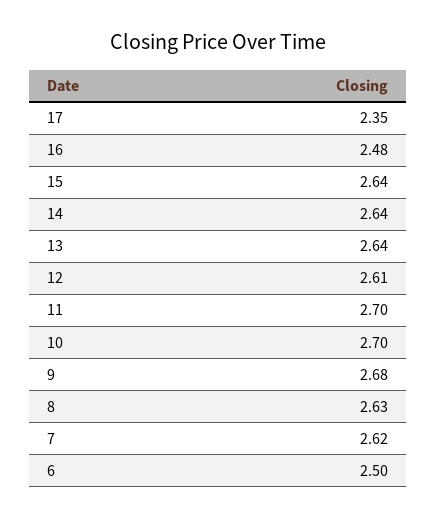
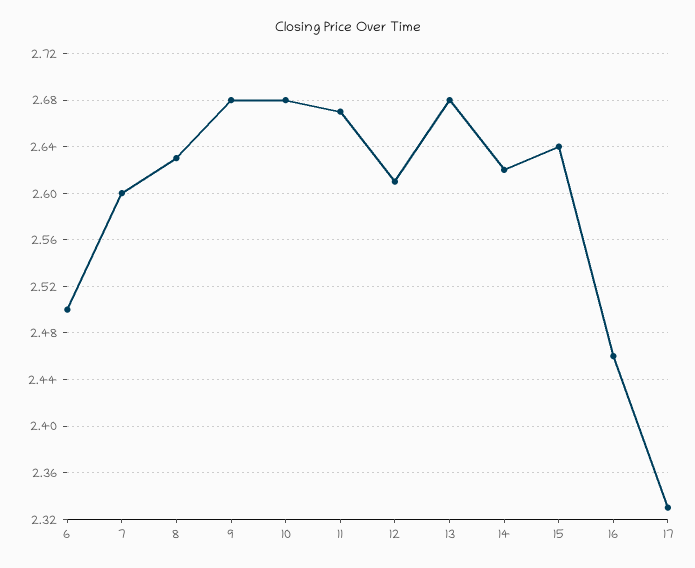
  {
-   "17": 2.35,
+   "17": 2.33,
-   "16": 2.48,
+   "16": 2.46,
    "15": 2.64,
-   "14": 2.64,
+   "14": 2.62,
-   "13": 2.64,
+   "13": 2.68,
    "12": 2.61,
-   "11": 2.7,
+   "11": 2.67,
-   "10": 2.7,
+   "10": 2.68,
    "9": 2.68,
    "8": 2.63,
-   "7": 2.62,
+   "7": 2.6,
    "6": 2.5
  }

